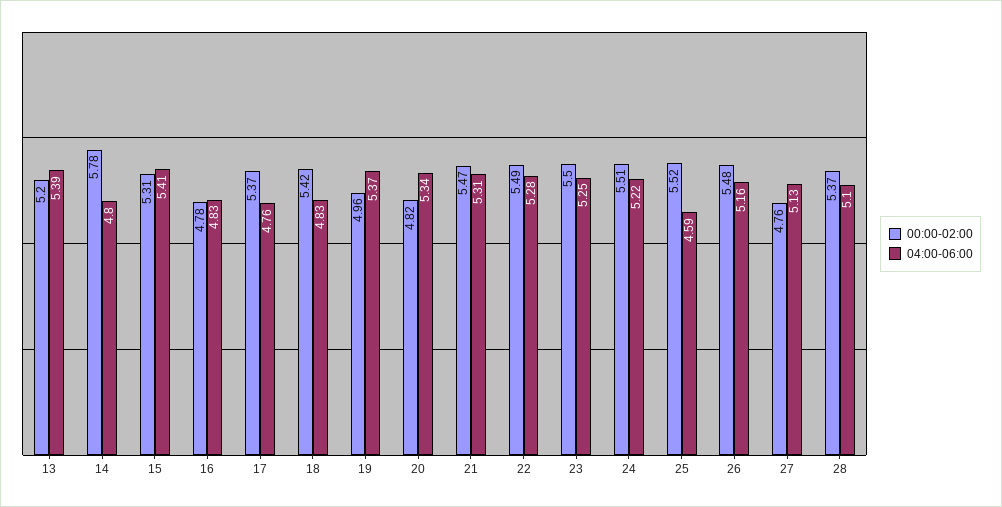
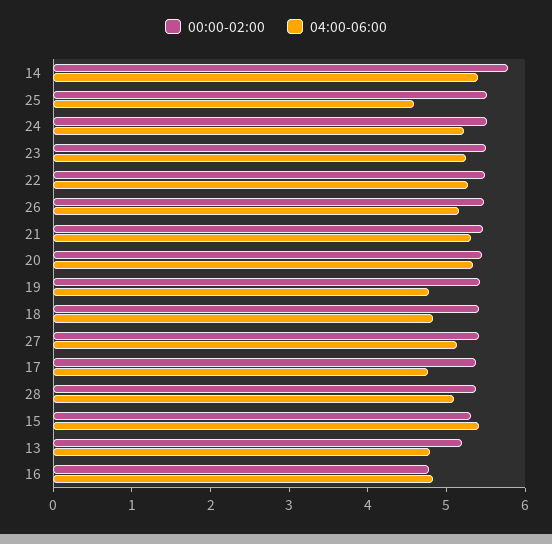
  {
    "00:00-02:00": {
      "13": 5.2,
      "14": 5.78,
      "15": 5.31,
      "16": 4.78,
      "17": 5.37,
      "18": 5.42,
-     "19": 4.96,
+     "19": 5.4,
-     "20": 4.82,
+     "20": 5.4,
      "21": 5.47,
      "22": 5.49,
      "23": 5.5,
      "24": 5.51,
      "25": 5.52,
      "26": 5.48,
-     "27": 4.76,
+     "27": 5.4,
      "28": 5.37
    },
    "04:00-06:00": {
-     "13": 5.39,
+     "13": 4.8,
-     "14": 4.8,
+     "14": 5.4,
      "15": 5.41,
      "16": 4.83,
      "17": 4.76,
      "18": 4.83,
-     "19": 5.37,
+     "19": 4.8,
      "20": 5.34,
      "21": 5.31,
      "22": 5.28,
      "23": 5.25,
      "24": 5.22,
      "25": 4.59,
      "26": 5.16,
      "27": 5.13,
      "28": 5.1
    }
  }

